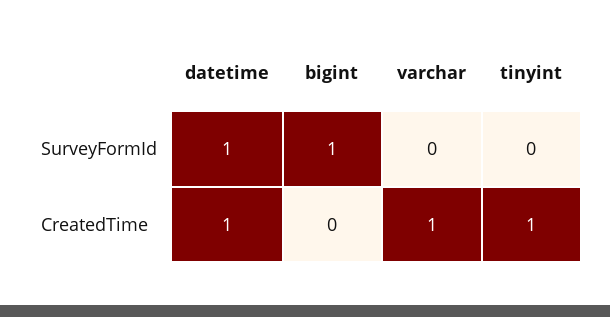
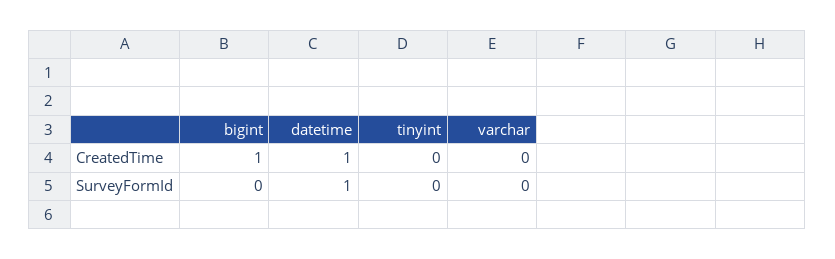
  {
    "datetime": {
      "SurveyFormId": 1,
      "CreatedTime": 1
    },
    "bigint": {
-     "SurveyFormId": 1,
+     "SurveyFormId": 0,
-     "CreatedTime": 0
+     "CreatedTime": 1
    },
    "varchar": {
      "SurveyFormId": 0,
-     "CreatedTime": 1
+     "CreatedTime": 0
    },
    "tinyint": {
      "SurveyFormId": 0,
-     "CreatedTime": 1
+     "CreatedTime": 0
    }
  }

